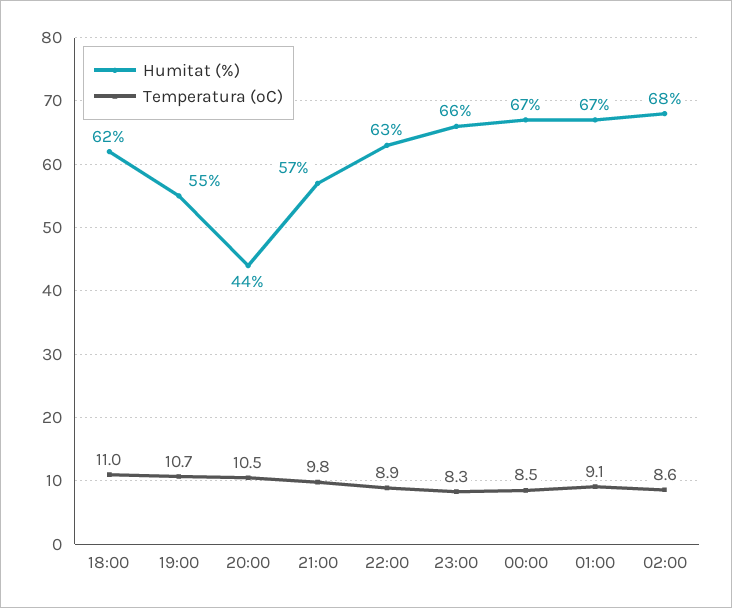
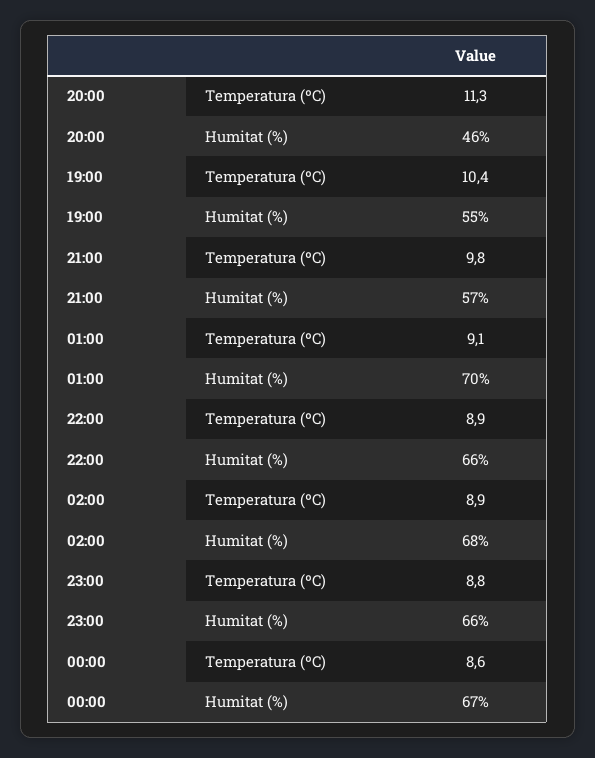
  {
    "Humitat (%)": {
-     "18:00": 62,
      "19:00": 55,
-     "20:00": 44,
+     "20:00": 46,
      "21:00": 57,
-     "22:00": 63,
+     "22:00": 66,
      "23:00": 66,
      "00:00": 67,
-     "01:00": 67,
+     "01:00": 70,
      "02:00": 68
    },
    "Temperatura (ºC)": {
-     "18:00": 11,
-     "19:00": 10.7,
+     "19:00": 10.4,
-     "20:00": 10.5,
+     "20:00": 11.3,
      "21:00": 9.8,
      "22:00": 8.9,
-     "23:00": 8.3,
+     "23:00": 8.8,
-     "00:00": 8.5,
+     "00:00": 8.6,
      "01:00": 9.1,
-     "02:00": 8.6
+     "02:00": 8.9
    }
  }

